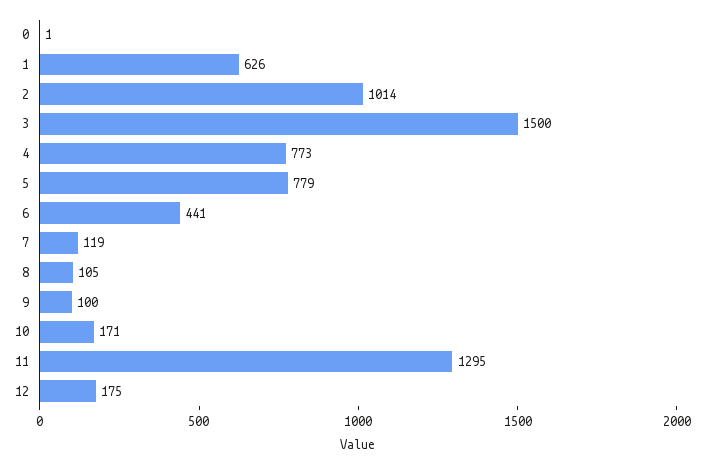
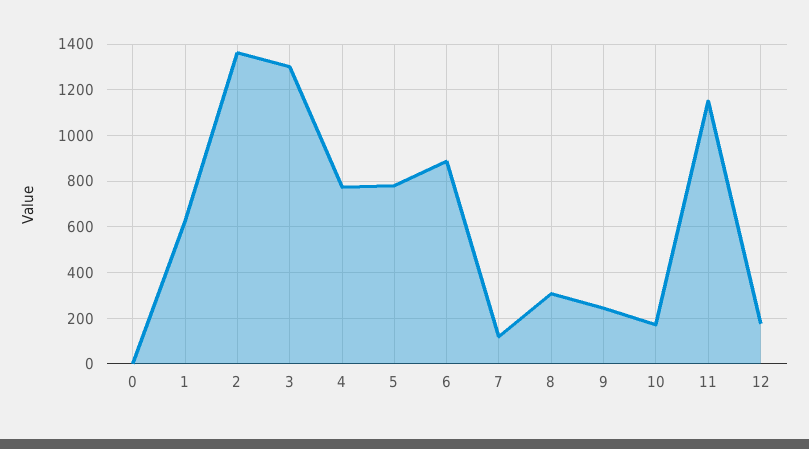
  {
    "0": 1,
    "1": 626,
-   "2": 1014,
+   "2": 1350,
-   "3": 1500,
+   "3": 1300,
    "4": 773,
    "5": 779,
-   "6": 441,
+   "6": 900,
    "7": 119,
-   "8": 105,
+   "8": 300,
-   "9": 100,
+   "9": 250,
    "10": 171,
-   "11": 1295,
+   "11": 1150,
    "12": 175
  }

